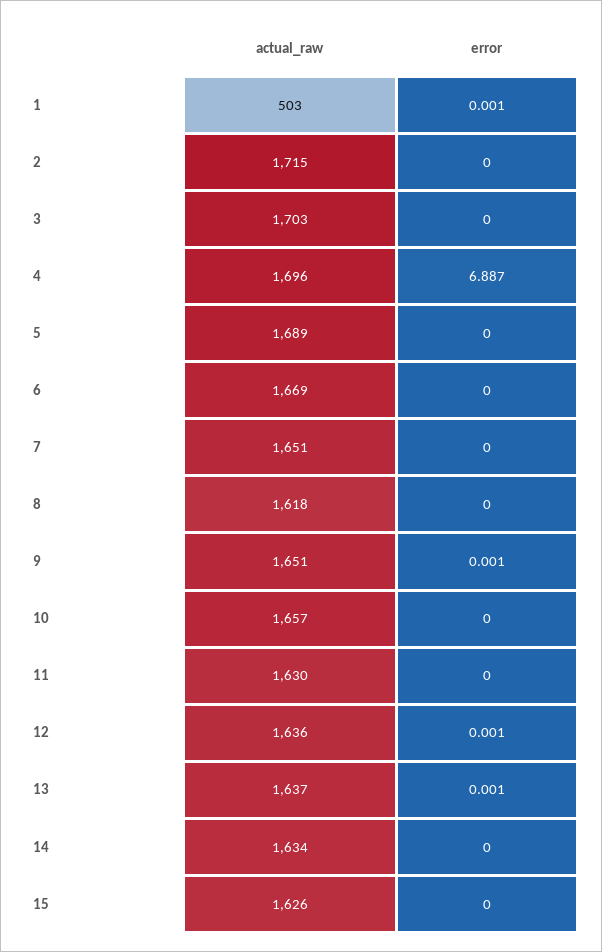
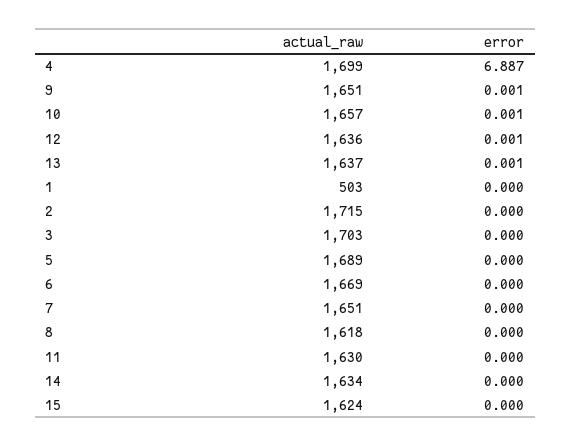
  {
    "actual_raw": {
      "1": 503,
      "2": 1715,
      "3": 1703,
-     "4": 1696,
+     "4": 1699,
      "5": 1689,
      "6": 1669,
      "7": 1651,
      "8": 1618,
      "9": 1651,
      "10": 1657,
      "11": 1630,
      "12": 1636,
      "13": 1637,
      "14": 1634,
-     "15": 1626
+     "15": 1624
    },
    "error": {
-     "1": 0.001,
+     "1": 0,
      "2": 0,
      "3": 0,
      "4": 6.887,
      "5": 0,
      "6": 0,
      "7": 0,
      "8": 0,
      "9": 0.001,
-     "10": 0,
+     "10": 0.001,
      "11": 0,
      "12": 0.001,
      "13": 0.001,
      "14": 0,
      "15": 0
    }
  }

